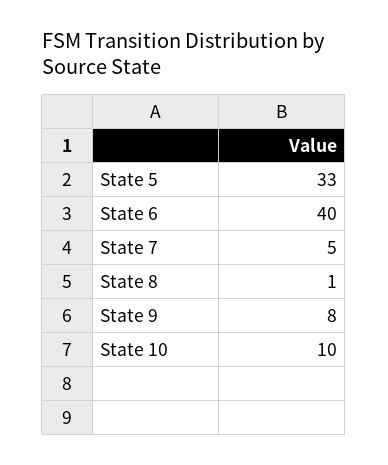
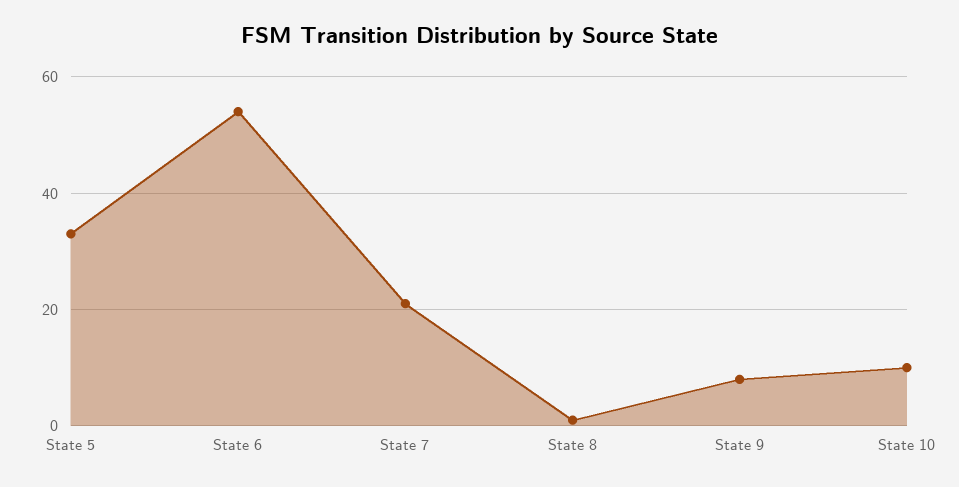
  {
    "State 5": 33,
-   "State 6": 40,
+   "State 6": 55,
-   "State 7": 5,
+   "State 7": 20,
    "State 8": 1,
    "State 9": 8,
    "State 10": 10
  }

